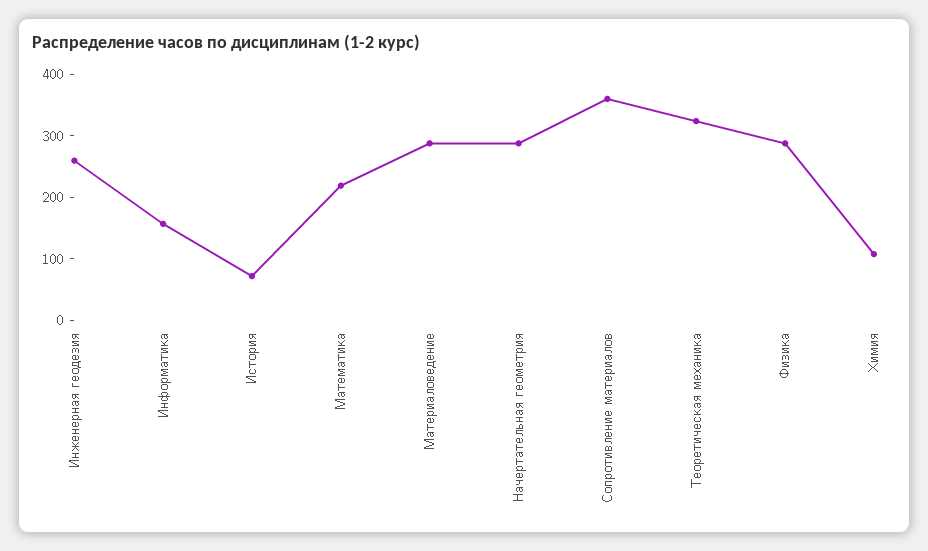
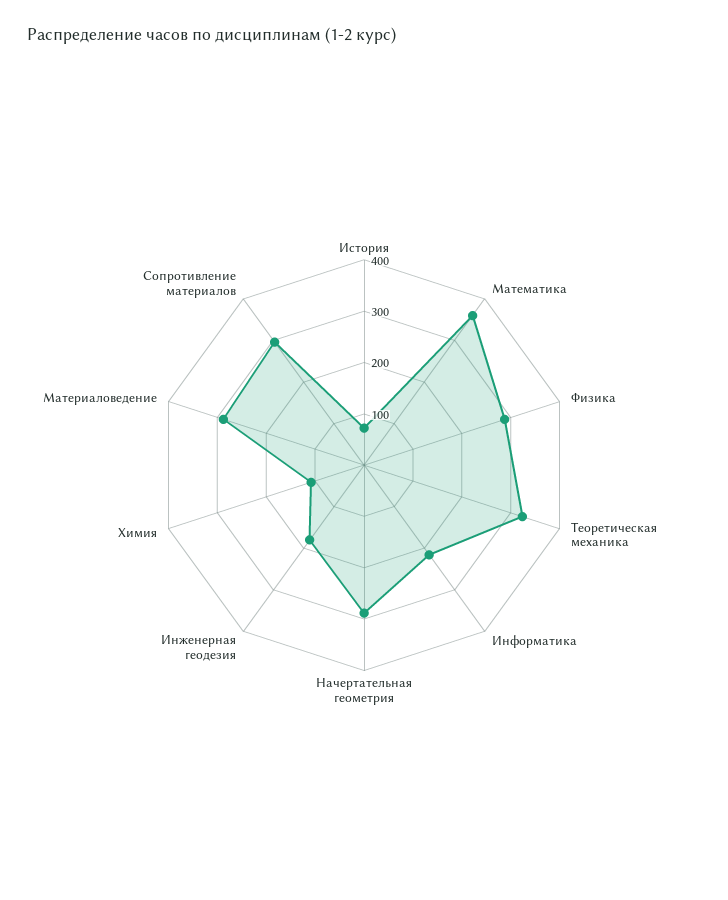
  {
-   "Инженерная геодезия": 260,
+   "Инженерная геодезия": 180,
-   "Информатика": 160,
+   "Информатика": 220,
    "История": 80,
-   "Математика": 220,
+   "Математика": 360,
    "Материаловедение": 280,
    "Начертательная геометрия": 280,
-   "Сопротивление материалов": 360,
+   "Сопротивление материалов": 300,
    "Теоретическая механика": 320,
    "Физика": 280,
    "Химия": 100
  }

